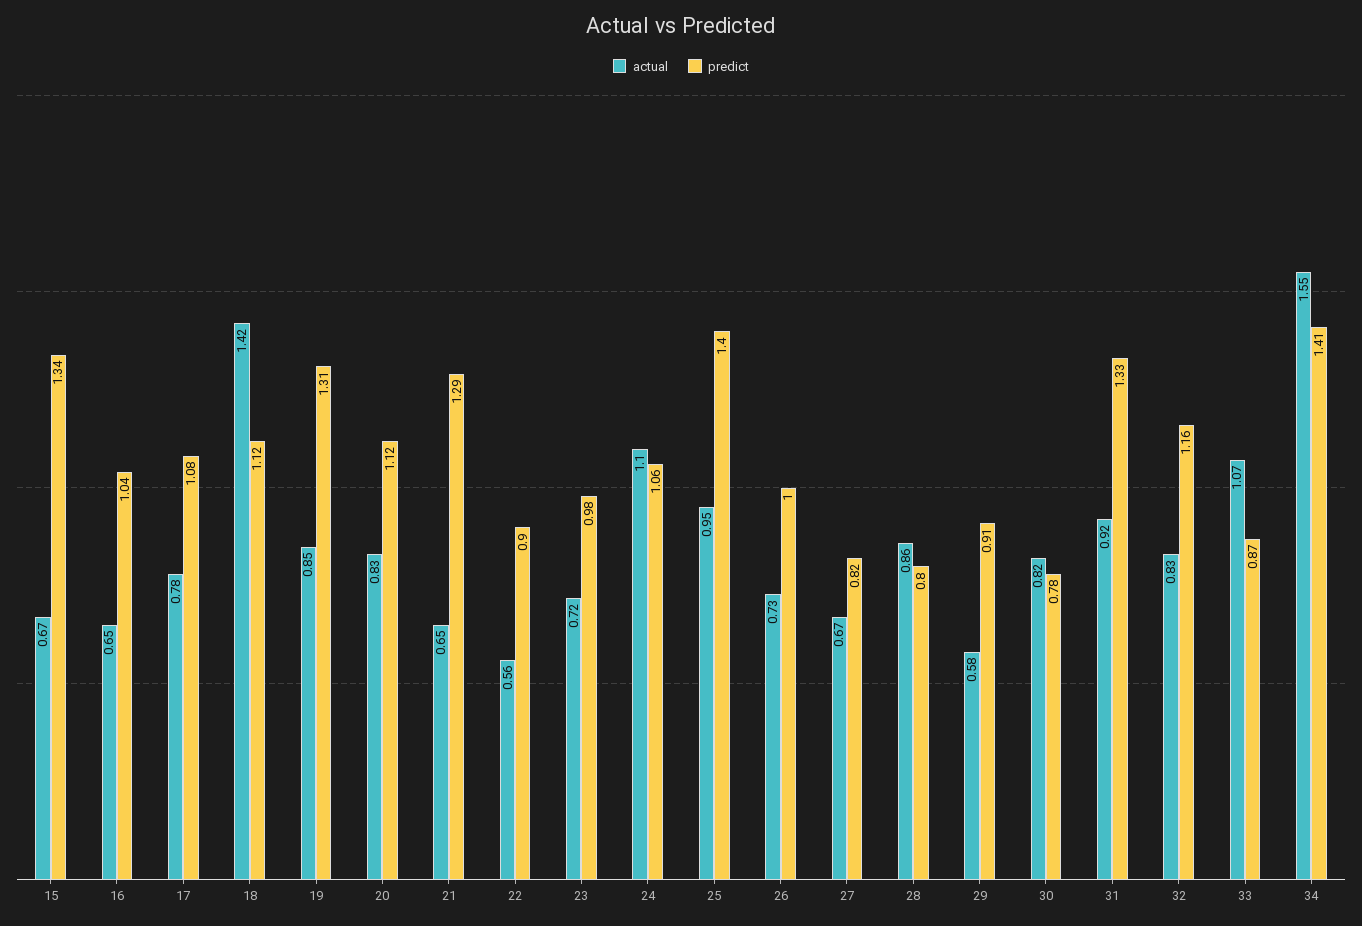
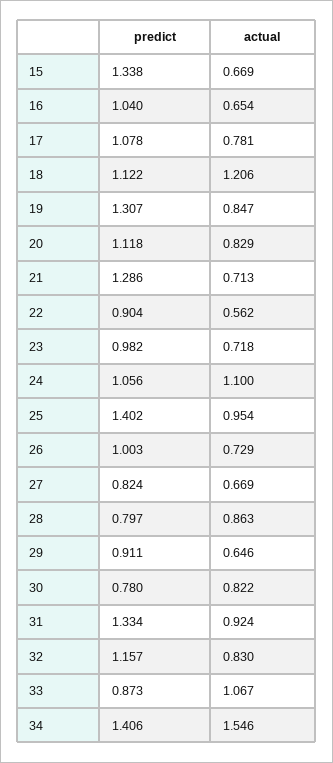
  {
    "actual": {
      "15": 0.669,
      "16": 0.654,
      "17": 0.781,
-     "18": 1.42,
+     "18": 1.206,
      "19": 0.847,
      "20": 0.829,
-     "21": 0.65,
+     "21": 0.713,
      "22": 0.562,
      "23": 0.718,
      "24": 1.1,
      "25": 0.954,
      "26": 0.729,
      "27": 0.669,
      "28": 0.863,
-     "29": 0.58,
+     "29": 0.646,
      "30": 0.822,
      "31": 0.924,
      "32": 0.83,
      "33": 1.067,
      "34": 1.546
    },
    "predict": {
      "15": 1.338,
      "16": 1.04,
      "17": 1.078,
      "18": 1.122,
      "19": 1.307,
      "20": 1.118,
      "21": 1.286,
      "22": 0.904,
      "23": 0.982,
      "24": 1.056,
      "25": 1.402,
      "26": 1.003,
      "27": 0.824,
      "28": 0.797,
      "29": 0.911,
      "30": 0.78,
      "31": 1.334,
      "32": 1.157,
      "33": 0.873,
      "34": 1.406
    }
  }

